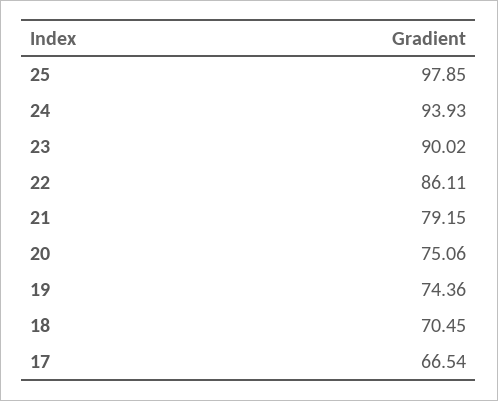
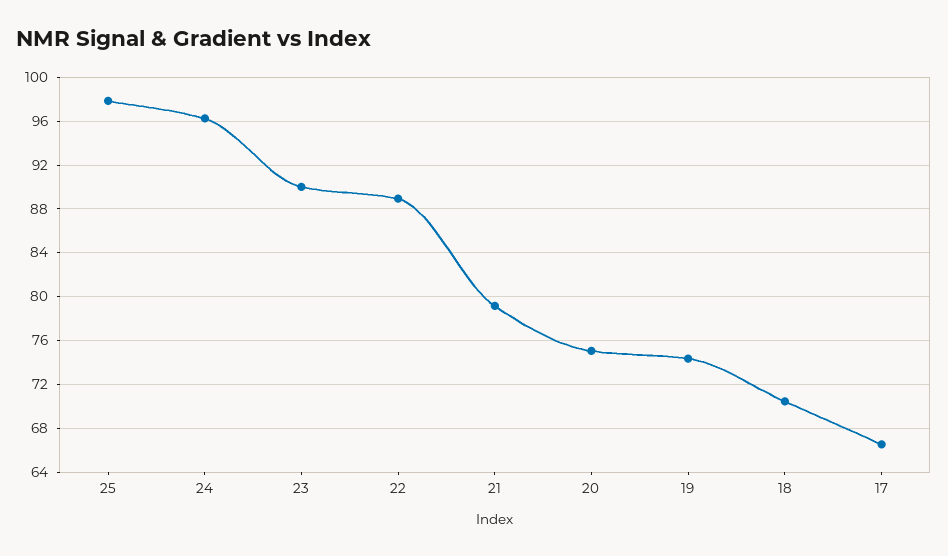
  {
    "25": 97.85,
-   "24": 93.93,
+   "24": 96,
    "23": 90.02,
-   "22": 86.11,
+   "22": 89,
    "21": 79.15,
    "20": 75.06,
    "19": 74.36,
    "18": 70.45,
    "17": 66.54
  }

